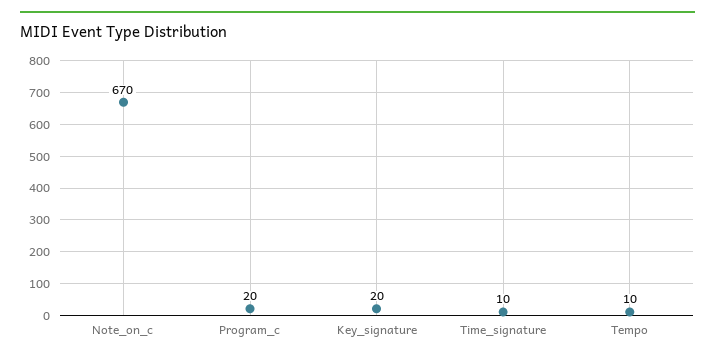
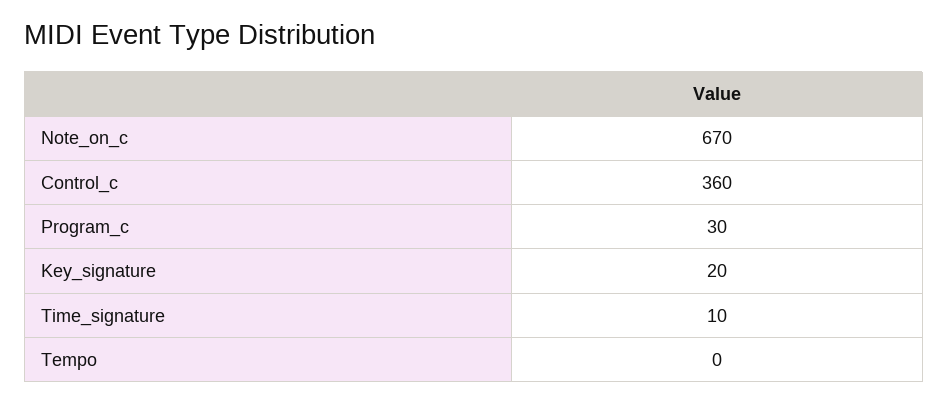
  {
    "Note_on_c": 670,
-   "Program_c": 20,
+   "Program_c": 30,
    "Key_signature": 20,
    "Time_signature": 10,
-   "Tempo": 10
+   "Tempo": 0,
+   "Control_c": 360
  }

